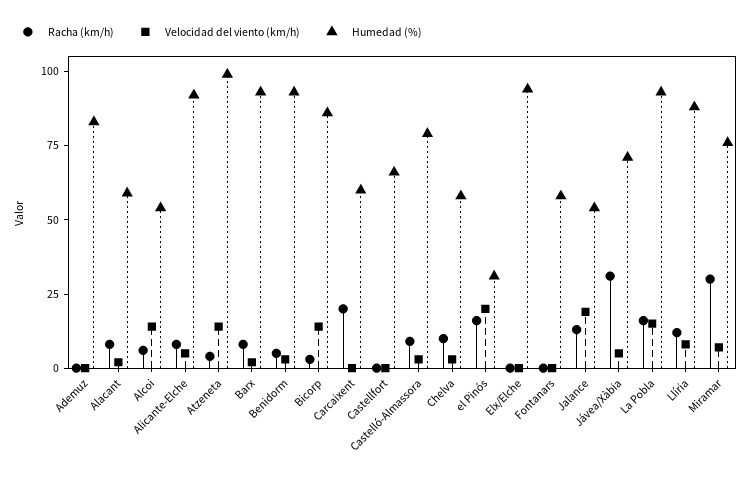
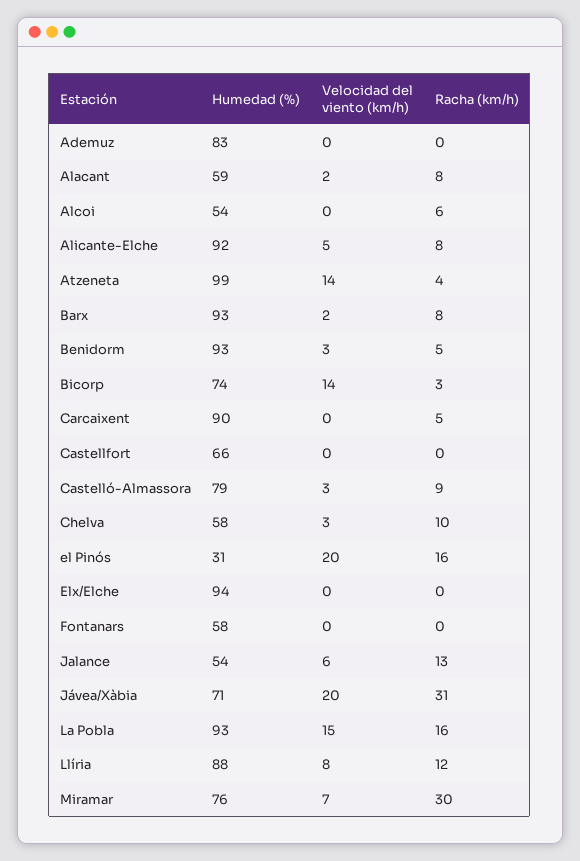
  {
    "Racha (km/h)": {
      "Ademuz": 0,
      "Alacant": 8,
      "Alcoi": 6,
      "Alicante-Elche": 8,
      "Atzeneta": 4,
      "Barx": 8,
      "Benidorm": 5,
      "Bicorp": 3,
-     "Carcaixent": 20,
+     "Carcaixent": 5,
      "Castellfort": 0,
      "Castelló-Almassora": 9,
      "Chelva": 10,
      "el Pinós": 16,
      "Elx/Elche": 0,
      "Fontanars": 0,
      "Jalance": 13,
      "Jávea/Xàbia": 31,
      "La Pobla": 16,
      "Llíria": 12,
      "Miramar": 30
    },
    "Velocidad del viento (km/h)": {
      "Ademuz": 0,
      "Alacant": 2,
-     "Alcoi": 15,
+     "Alcoi": 0,
      "Alicante-Elche": 5,
      "Atzeneta": 14,
      "Barx": 2,
      "Benidorm": 3,
      "Bicorp": 14,
      "Carcaixent": 0,
      "Castellfort": 0,
      "Castelló-Almassora": 3,
      "Chelva": 3,
      "el Pinós": 20,
      "Elx/Elche": 0,
      "Fontanars": 0,
-     "Jalance": 20,
+     "Jalance": 6,
-     "Jávea/Xàbia": 5,
+     "Jávea/Xàbia": 20,
      "La Pobla": 15,
      "Llíria": 8,
      "Miramar": 7
    },
    "Humedad (%)": {
      "Ademuz": 83,
      "Alacant": 59,
      "Alcoi": 54,
      "Alicante-Elche": 92,
      "Atzeneta": 99,
      "Barx": 93,
      "Benidorm": 93,
-     "Bicorp": 85,
+     "Bicorp": 74,
-     "Carcaixent": 60,
+     "Carcaixent": 90,
      "Castellfort": 66,
      "Castelló-Almassora": 79,
      "Chelva": 58,
      "el Pinós": 31,
      "Elx/Elche": 94,
      "Fontanars": 58,
      "Jalance": 54,
      "Jávea/Xàbia": 71,
      "La Pobla": 93,
      "Llíria": 88,
      "Miramar": 76
    }
  }

